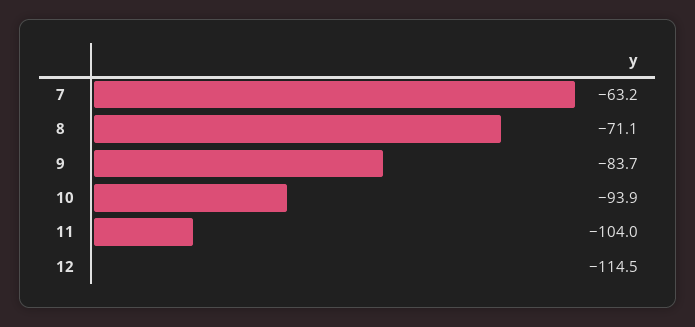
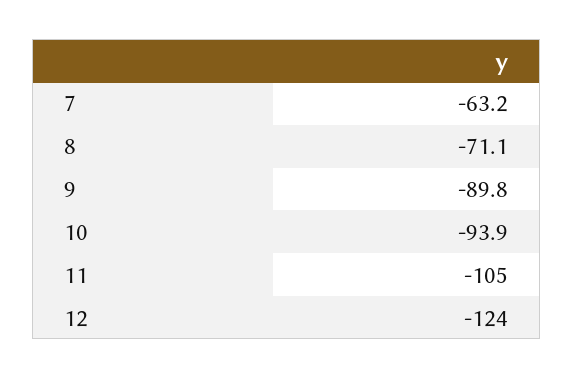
  {
    "7": -63.2,
    "8": -71.1,
-   "9": -83.7,
+   "9": -89.8,
    "10": -93.9,
-   "11": -104,
+   "11": -105,
-   "12": -114.5
+   "12": -124
  }

